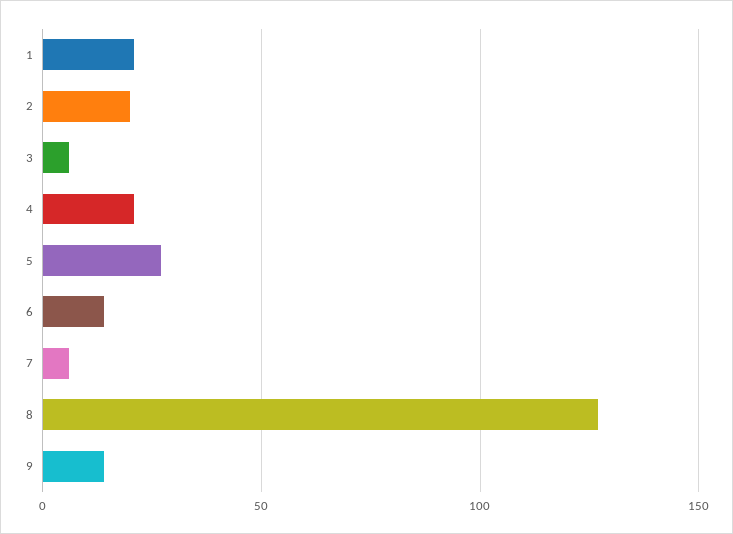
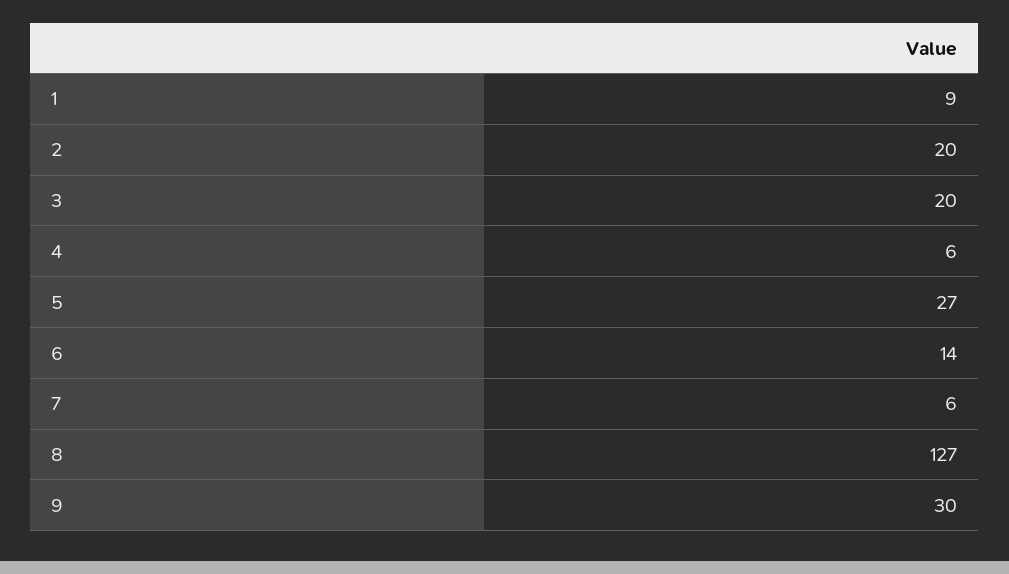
  {
-   "1": 20,
+   "1": 9,
    "2": 20,
-   "3": 5,
+   "3": 20,
-   "4": 20,
+   "4": 6,
    "5": 27,
    "6": 14,
    "7": 6,
    "8": 127,
-   "9": 15
+   "9": 30
  }

